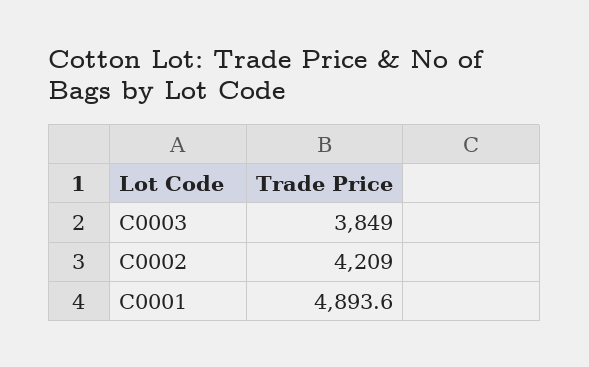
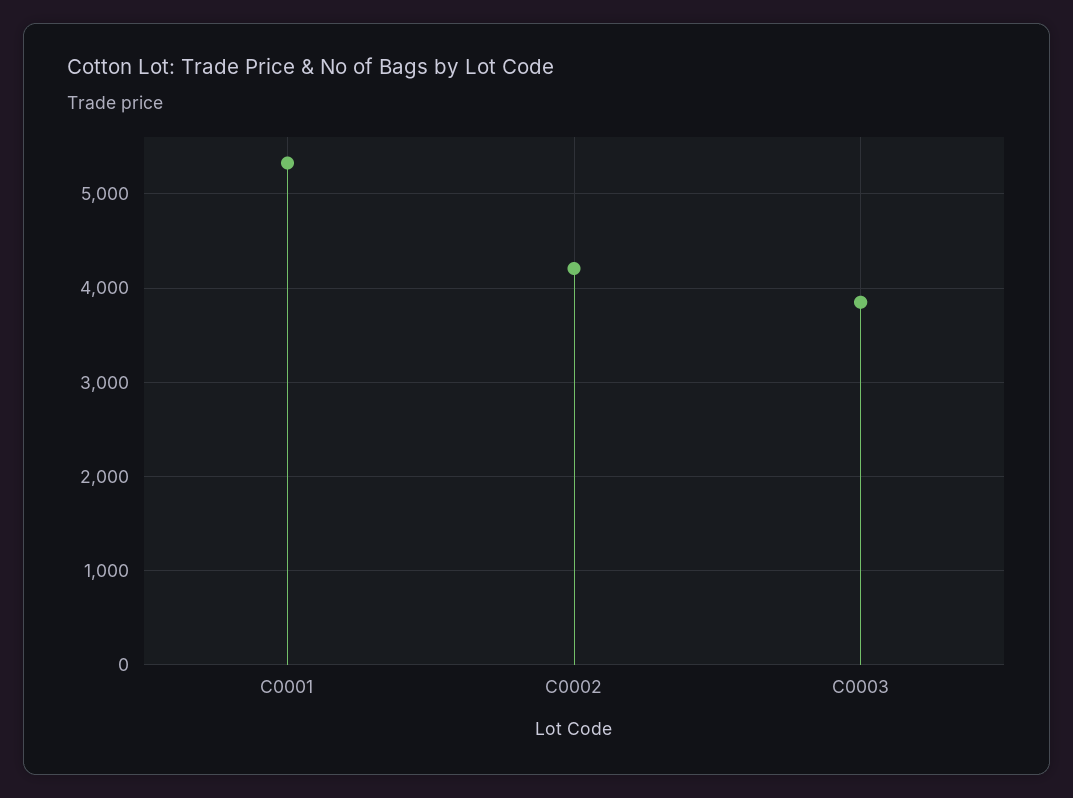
  {
    "C0003": 3849,
    "C0002": 4209,
-   "C0001": 4893.6
+   "C0001": 5300
  }

